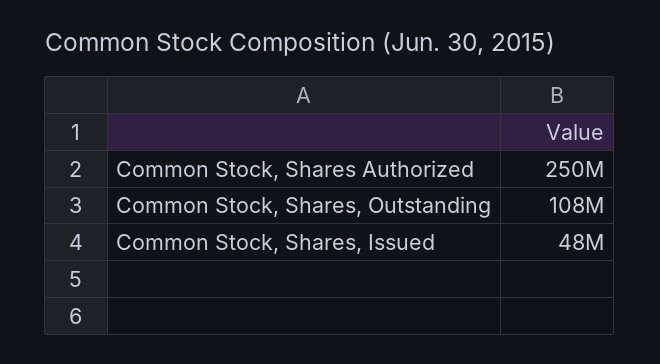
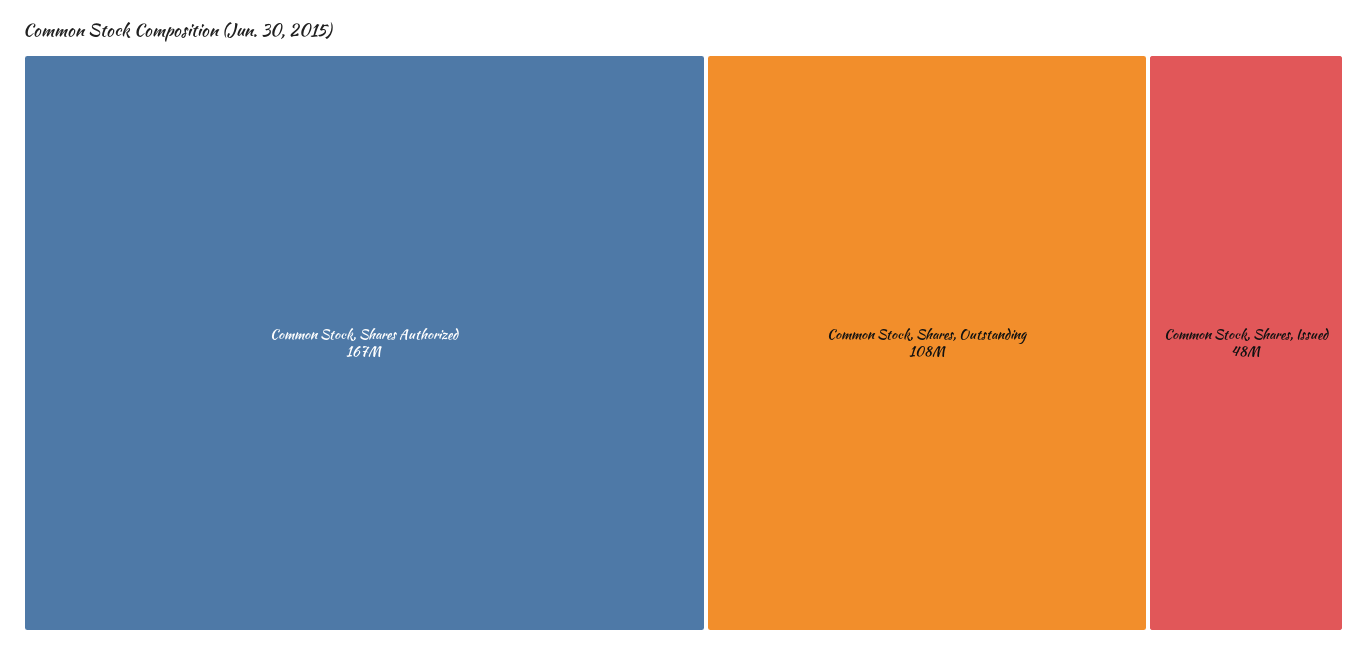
  {
-   "Common Stock, Shares Authorized": 250000000,
+   "Common Stock, Shares Authorized": 167000000,
    "Common Stock, Shares, Outstanding": 108000000,
    "Common Stock, Shares, Issued": 48000000
  }

